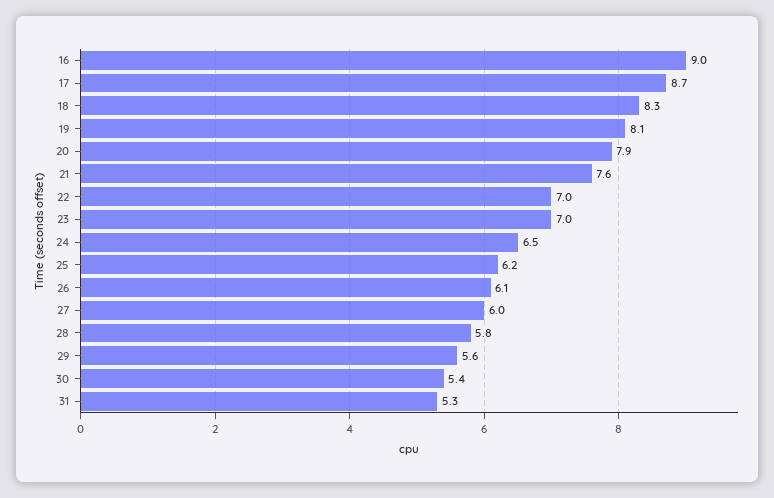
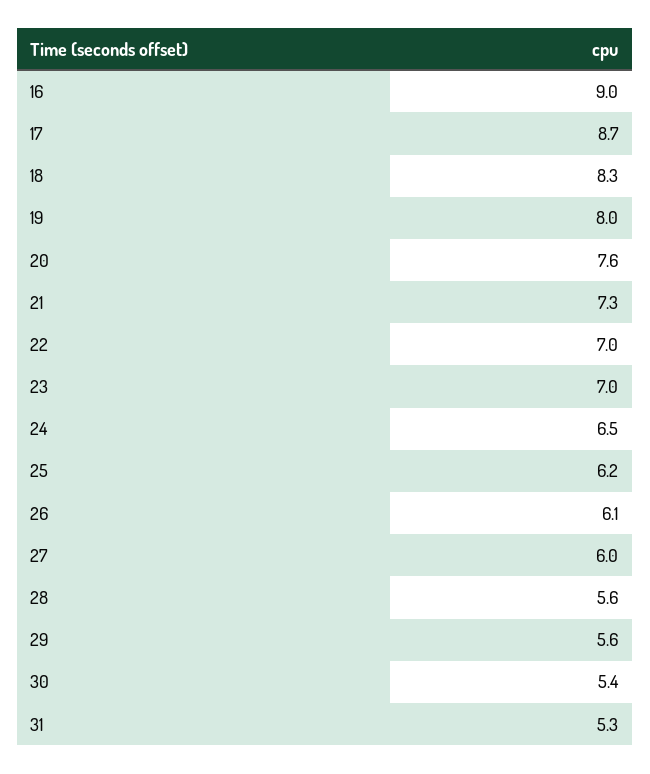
  {
    "16": 9,
    "17": 8.7,
    "18": 8.3,
-   "19": 8.1,
+   "19": 8,
-   "20": 7.9,
+   "20": 7.6,
-   "21": 7.6,
+   "21": 7.3,
    "22": 7,
    "23": 7,
    "24": 6.5,
    "25": 6.2,
    "26": 6.1,
    "27": 6,
-   "28": 5.8,
+   "28": 5.6,
    "29": 5.6,
    "30": 5.4,
    "31": 5.3
  }

